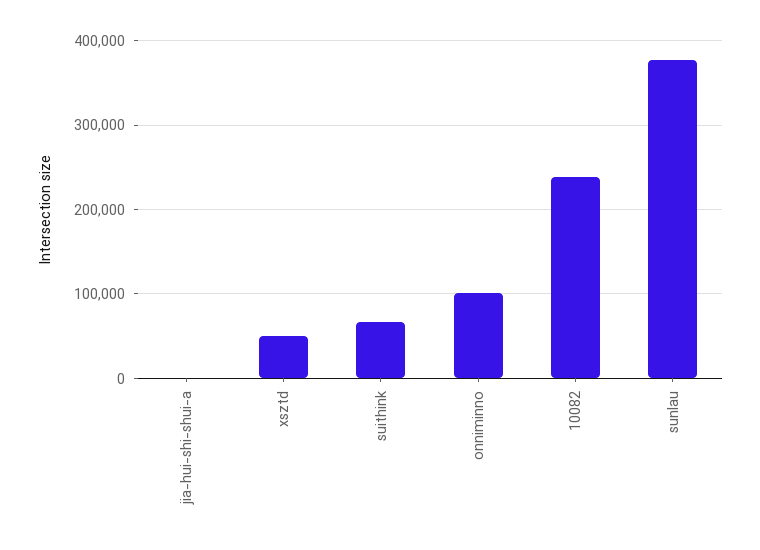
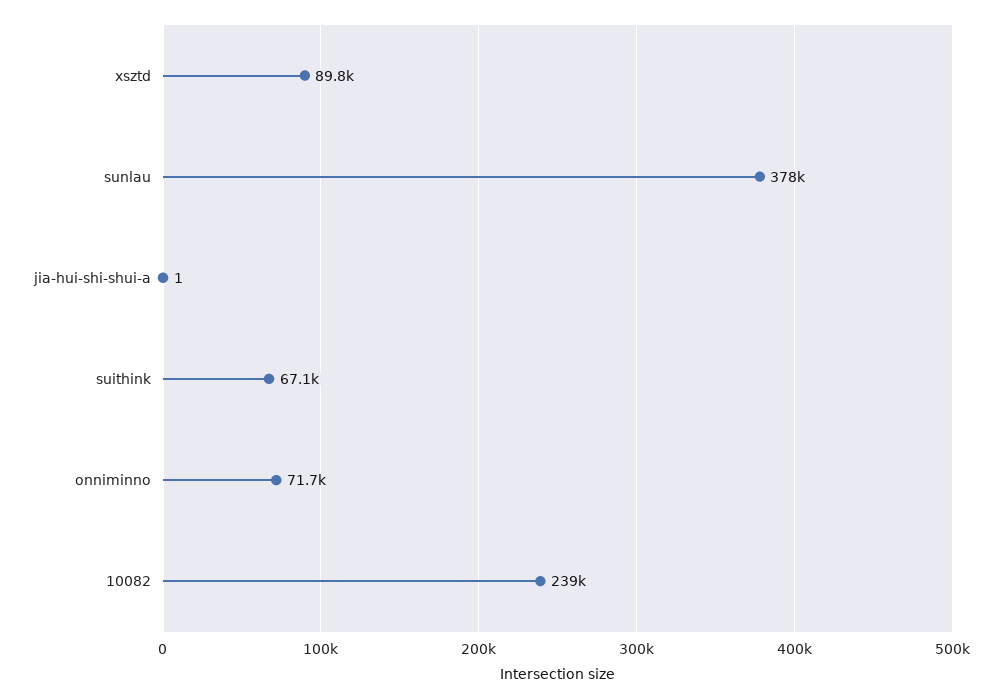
  {
    "jia-hui-shi-shui-a": 1,
-   "xsztd": 50000,
+   "xsztd": 89800,
    "suithink": 67100,
-   "onniminno": 100000,
+   "onniminno": 71700,
    "10082": 239000,
    "sunlau": 378000
  }

